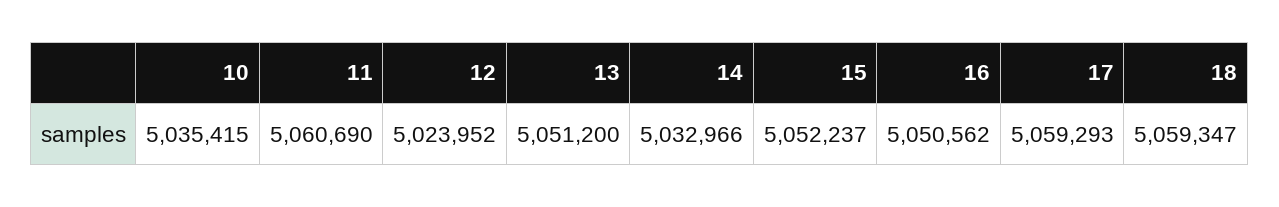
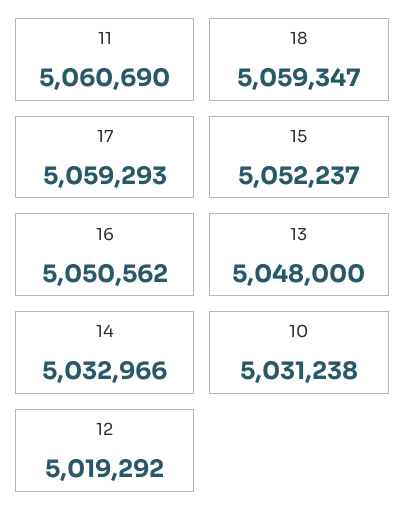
  {
-   "10": 5035415,
+   "10": 5031238,
    "11": 5060690,
-   "12": 5023952,
+   "12": 5019292,
-   "13": 5051200,
+   "13": 5048000,
    "14": 5032966,
    "15": 5052237,
    "16": 5050562,
    "17": 5059293,
    "18": 5059347
  }

